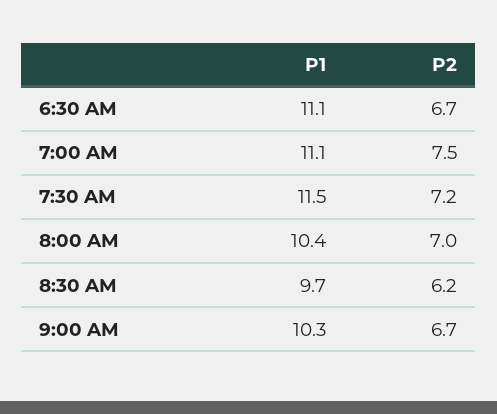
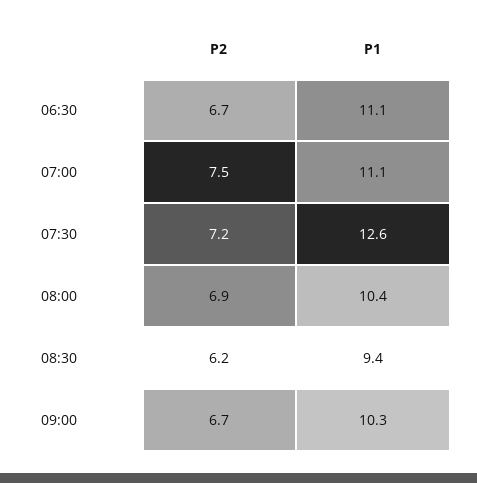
  {
    "P1": {
      "6:30 AM": 11.1,
      "7:00 AM": 11.1,
-     "7:30 AM": 11.5,
+     "7:30 AM": 12.6,
      "8:00 AM": 10.4,
-     "8:30 AM": 9.7,
+     "8:30 AM": 9.4,
      "9:00 AM": 10.3
    },
    "P2": {
      "6:30 AM": 6.7,
      "7:00 AM": 7.5,
      "7:30 AM": 7.2,
-     "8:00 AM": 7,
+     "8:00 AM": 6.9,
      "8:30 AM": 6.2,
      "9:00 AM": 6.7
    }
  }

